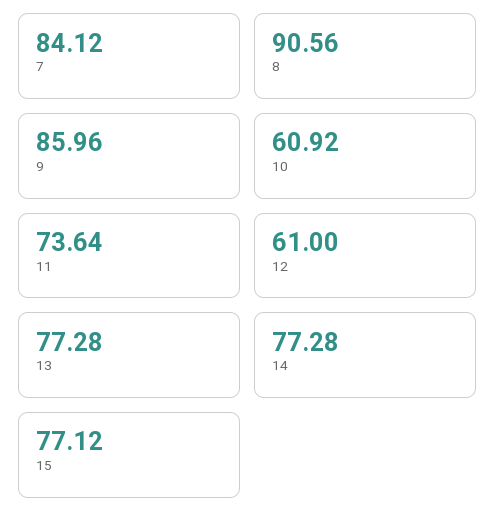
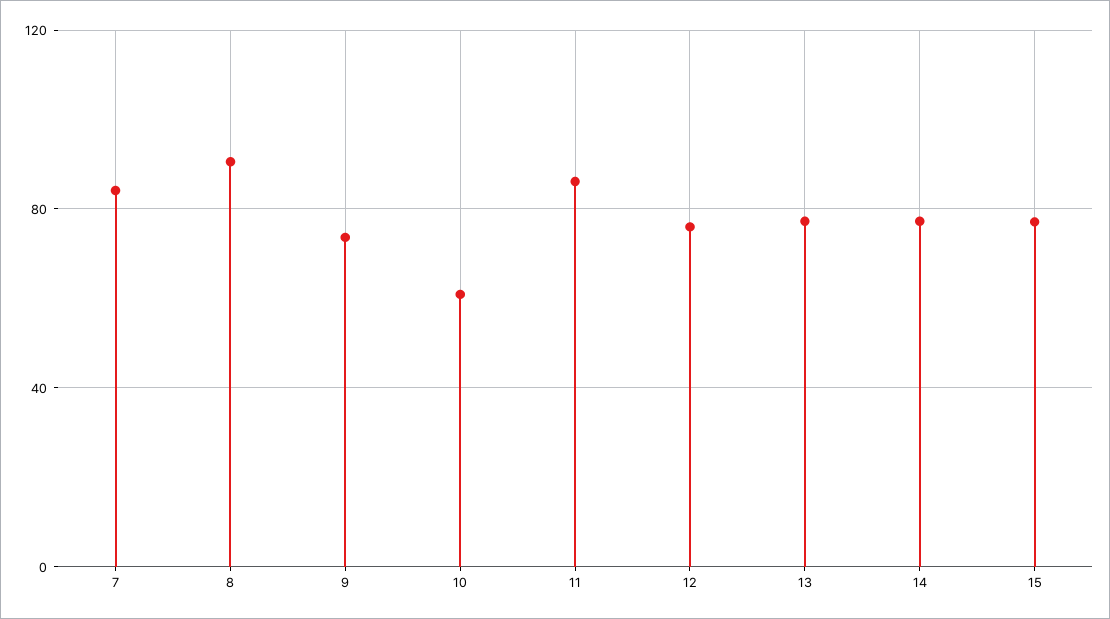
  {
    "7": 84.12,
    "8": 90.56,
-   "9": 85.96,
+   "9": 75,
    "10": 60.92,
-   "11": 73.64,
+   "11": 85,
-   "12": 61,
+   "12": 75,
    "13": 77.28,
    "14": 77.28,
    "15": 77.12
  }

